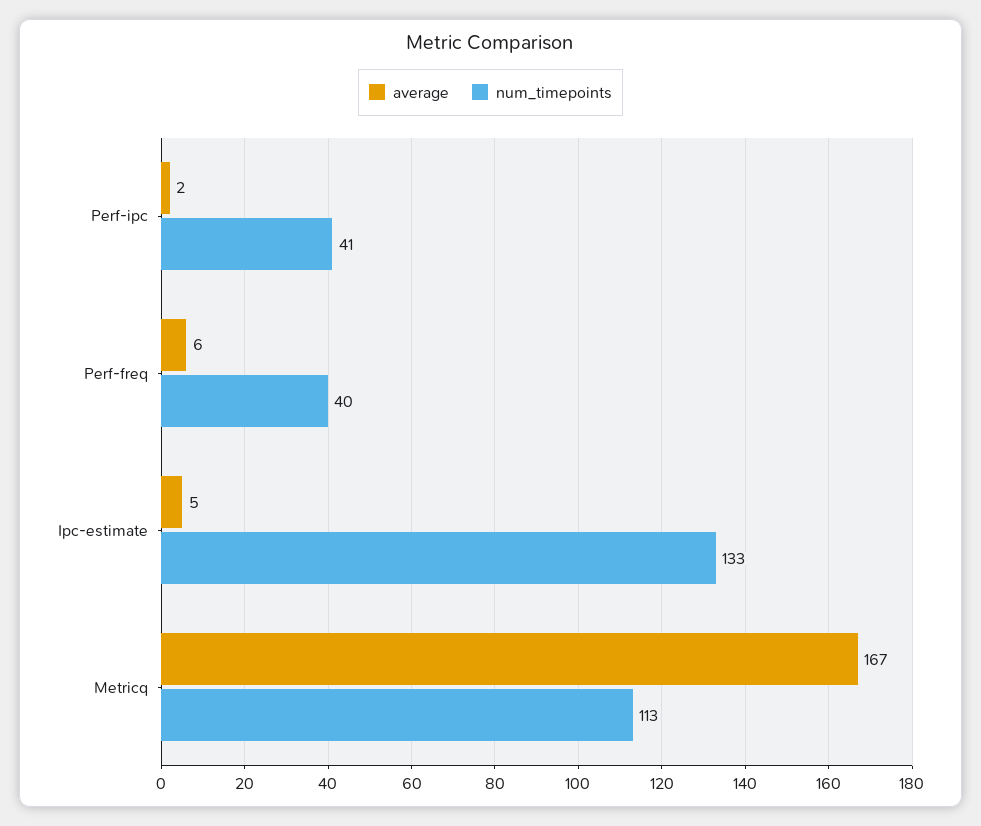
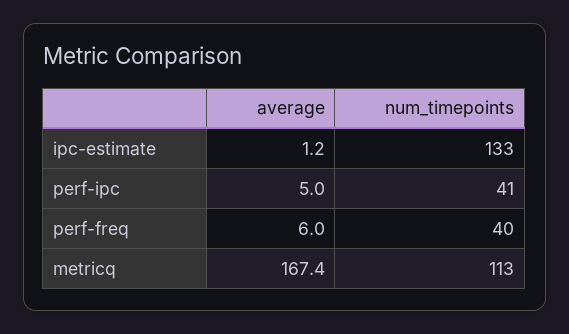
  {
    "average": {
-     "Perf-ipc": 2,
+     "Perf-ipc": 5,
      "Perf-freq": 6,
-     "Ipc-estimate": 5,
+     "Ipc-estimate": 1.2,
      "Metricq": 167.4
    },
    "num_timepoints": {
      "Perf-ipc": 41,
      "Perf-freq": 40,
      "Ipc-estimate": 133,
      "Metricq": 113
    }
  }

